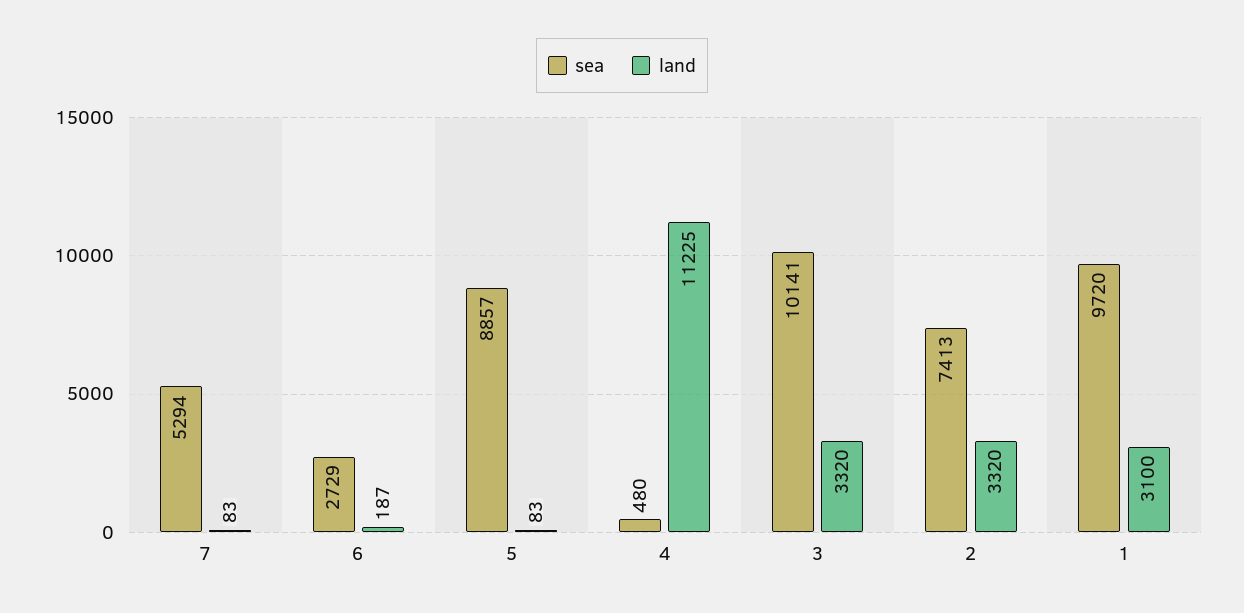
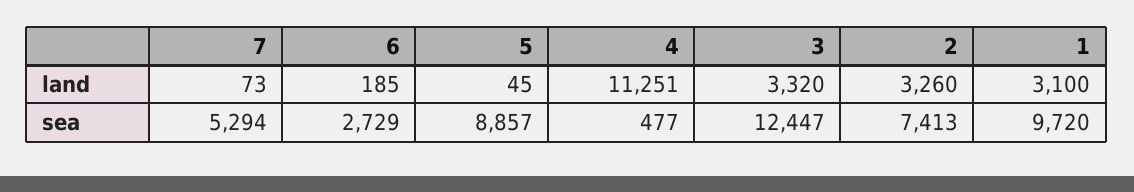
  {
    "sea": {
      "7": 5294,
      "6": 2729,
      "5": 8857,
-     "4": 480,
+     "4": 477,
-     "3": 10141,
+     "3": 12447,
      "2": 7413,
      "1": 9720
    },
    "land": {
-     "7": 83,
+     "7": 73,
-     "6": 187,
+     "6": 185,
-     "5": 83,
+     "5": 45,
-     "4": 11225,
+     "4": 11251,
      "3": 3320,
-     "2": 3320,
+     "2": 3260,
      "1": 3100
    }
  }

